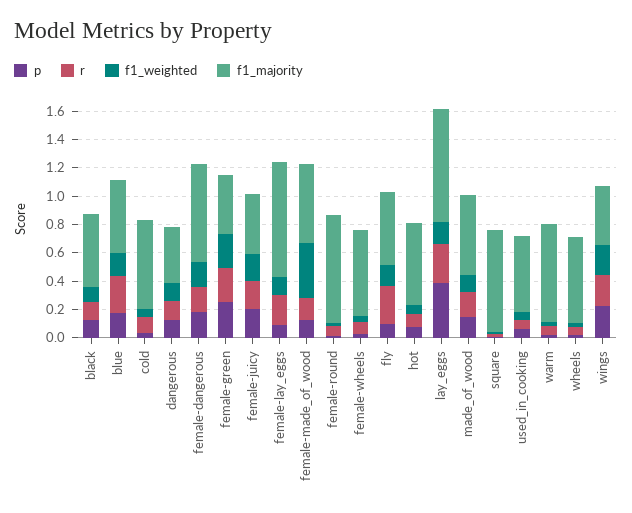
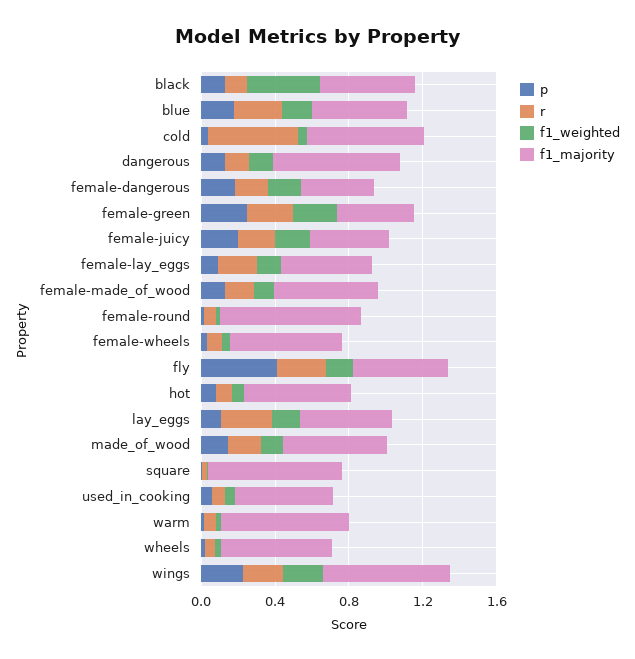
  {
    "p": {
      "black": 0.1,
      "blue": 0.2,
      "cold": 0,
      "dangerous": 0.1,
      "female-dangerous": 0.2,
      "female-green": 0.3,
      "female-juicy": 0.2,
      "female-lay_eggs": 0.1,
      "female-made_of_wood": 0.1,
      "female-round": 0,
      "female-wheels": 0,
-     "fly": 0.1,
+     "fly": 0.4,
      "hot": 0.1,
-     "lay_eggs": 0.4,
+     "lay_eggs": 0.1,
      "made_of_wood": 0.1,
      "square": 0,
      "used_in_cooking": 0.1,
      "warm": 0,
      "wheels": 0,
      "wings": 0.2
    },
    "r": {
      "black": 0.1,
      "blue": 0.3,
-     "cold": 0.1,
+     "cold": 0.5,
      "dangerous": 0.1,
      "female-dangerous": 0.2,
      "female-green": 0.2,
      "female-juicy": 0.2,
      "female-lay_eggs": 0.2,
      "female-made_of_wood": 0.2,
      "female-round": 0.1,
      "female-wheels": 0.1,
      "fly": 0.3,
      "hot": 0.1,
      "lay_eggs": 0.3,
      "made_of_wood": 0.2,
      "square": 0,
      "used_in_cooking": 0.1,
      "warm": 0.1,
      "wheels": 0.1,
      "wings": 0.2
    },
    "f1_weighted": {
-     "black": 0.1,
+     "black": 0.4,
      "blue": 0.2,
      "cold": 0.1,
      "dangerous": 0.1,
      "female-dangerous": 0.2,
      "female-green": 0.2,
      "female-juicy": 0.2,
      "female-lay_eggs": 0.1,
-     "female-made_of_wood": 0.4,
+     "female-made_of_wood": 0.1,
      "female-round": 0,
      "female-wheels": 0,
      "fly": 0.1,
      "hot": 0.1,
      "lay_eggs": 0.2,
      "made_of_wood": 0.1,
      "square": 0,
      "used_in_cooking": 0.1,
      "warm": 0,
      "wheels": 0,
      "wings": 0.2
    },
    "f1_majority": {
      "black": 0.5,
      "blue": 0.5,
      "cold": 0.6,
-     "dangerous": 0.4,
+     "dangerous": 0.7,
-     "female-dangerous": 0.7,
+     "female-dangerous": 0.4,
      "female-green": 0.4,
      "female-juicy": 0.4,
-     "female-lay_eggs": 0.8,
+     "female-lay_eggs": 0.5,
      "female-made_of_wood": 0.6,
      "female-round": 0.8,
      "female-wheels": 0.6,
      "fly": 0.5,
      "hot": 0.6,
-     "lay_eggs": 0.8,
+     "lay_eggs": 0.5,
      "made_of_wood": 0.6,
      "square": 0.7,
      "used_in_cooking": 0.5,
      "warm": 0.7,
      "wheels": 0.6,
-     "wings": 0.4
+     "wings": 0.7
    }
  }

